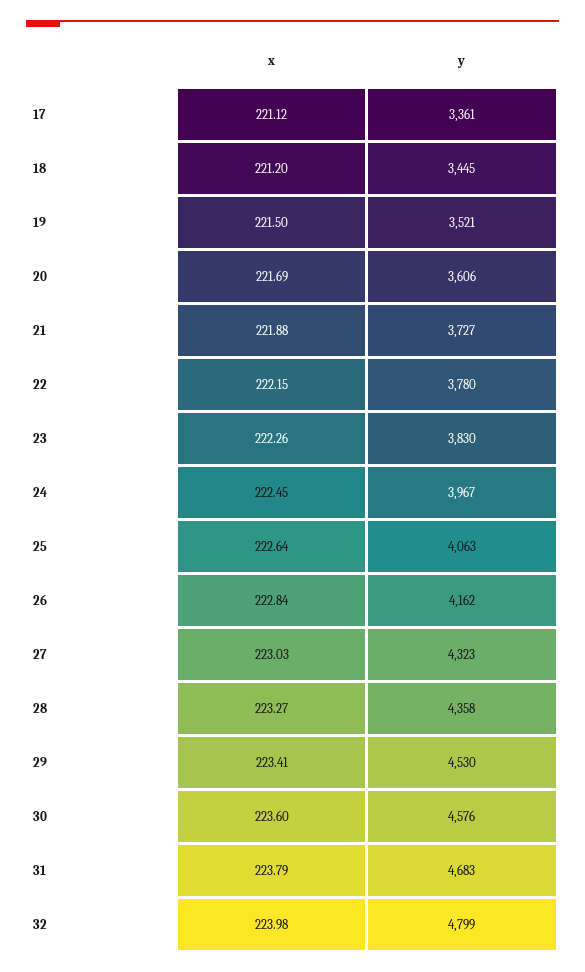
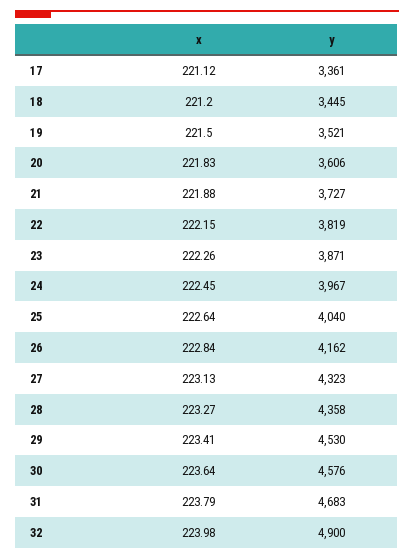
  {
    "x": {
      "17": 221.12,
      "18": 221.2,
      "19": 221.5,
-     "20": 221.69,
+     "20": 221.83,
      "21": 221.88,
      "22": 222.15,
      "23": 222.26,
      "24": 222.45,
      "25": 222.64,
      "26": 222.84,
-     "27": 223.03,
+     "27": 223.13,
      "28": 223.27,
      "29": 223.41,
-     "30": 223.6,
+     "30": 223.64,
      "31": 223.79,
      "32": 223.98
    },
    "y": {
      "17": 3361,
      "18": 3445,
      "19": 3521,
      "20": 3606,
      "21": 3727,
-     "22": 3780,
+     "22": 3819,
-     "23": 3830,
+     "23": 3871,
      "24": 3967,
-     "25": 4063,
+     "25": 4040,
      "26": 4162,
      "27": 4323,
      "28": 4358,
      "29": 4530,
      "30": 4576,
      "31": 4683,
-     "32": 4799
+     "32": 4900
    }
  }

